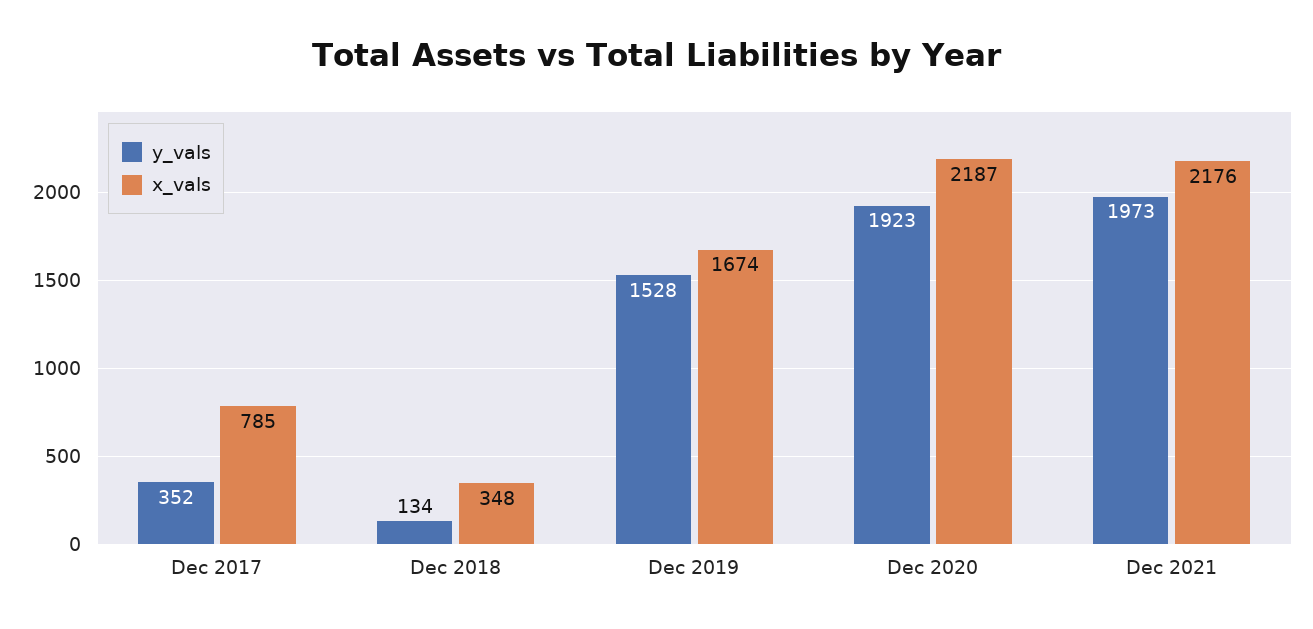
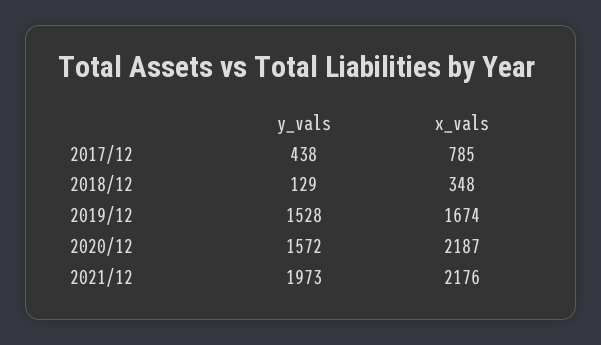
  {
    "y_vals": {
-     "Dec 2017": 352,
+     "Dec 2017": 438,
-     "Dec 2018": 134,
+     "Dec 2018": 129,
      "Dec 2019": 1528,
-     "Dec 2020": 1923,
+     "Dec 2020": 1572,
      "Dec 2021": 1973
    },
    "x_vals": {
      "Dec 2017": 785,
      "Dec 2018": 348,
      "Dec 2019": 1674,
      "Dec 2020": 2187,
      "Dec 2021": 2176
    }
  }

